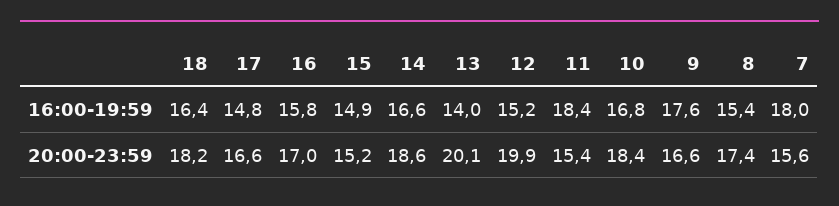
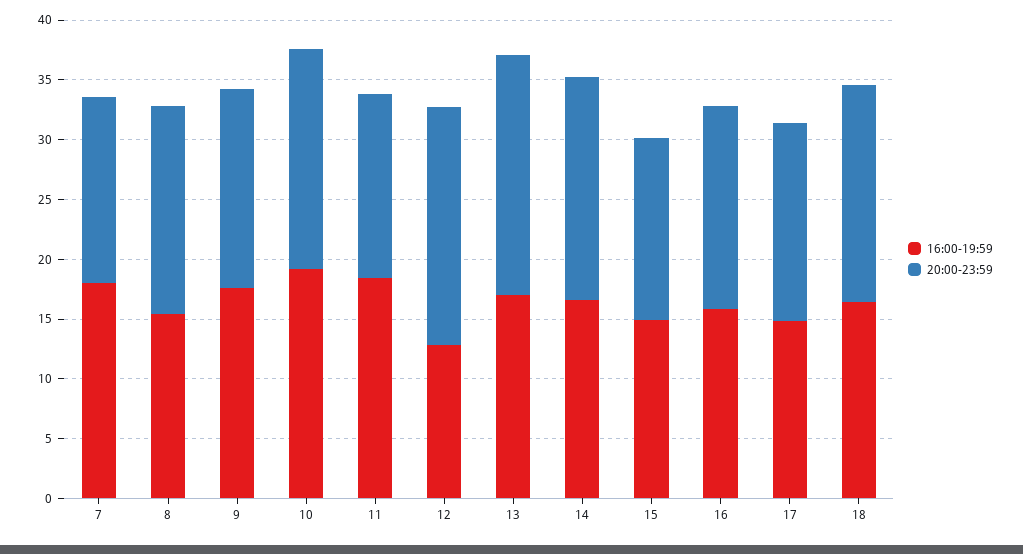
  {
    "16:00-19:59": {
      "18": 16.4,
      "17": 14.8,
      "16": 15.8,
      "15": 14.9,
      "14": 16.6,
-     "13": 14,
+     "13": 17,
-     "12": 15.2,
+     "12": 13,
      "11": 18.4,
-     "10": 16.8,
+     "10": 19,
      "9": 17.6,
      "8": 15.4,
      "7": 18
    },
    "20:00-23:59": {
      "18": 18.2,
      "17": 16.6,
      "16": 17,
      "15": 15.2,
      "14": 18.6,
      "13": 20.1,
      "12": 19.9,
      "11": 15.4,
      "10": 18.4,
      "9": 16.6,
      "8": 17.4,
      "7": 15.6
    }
  }

